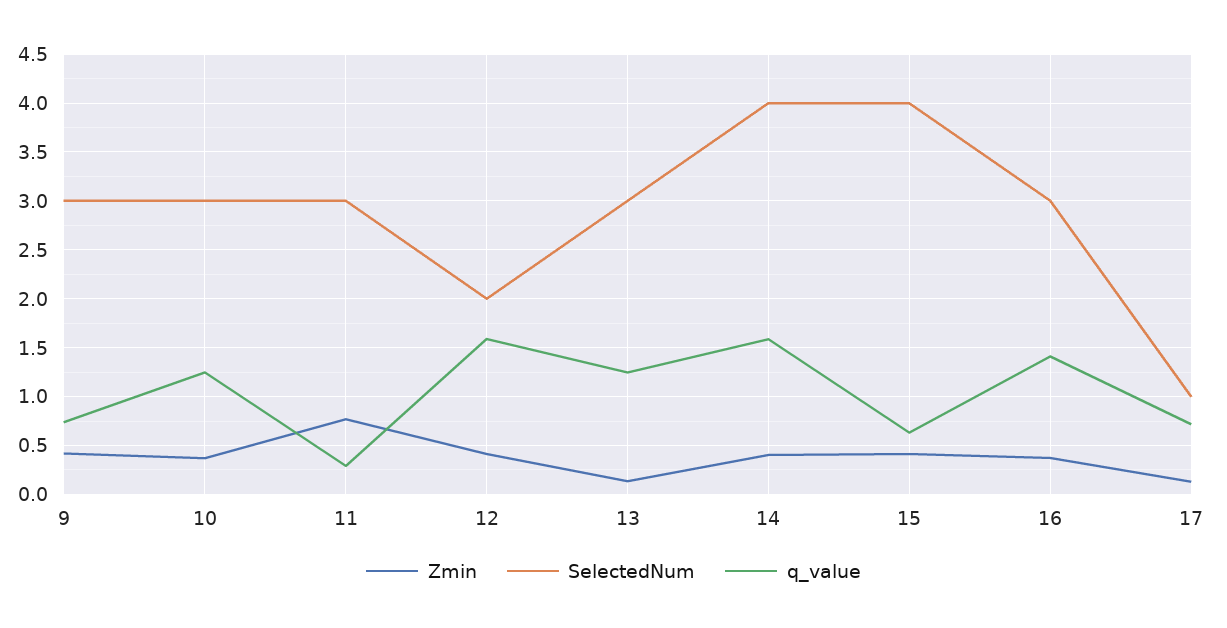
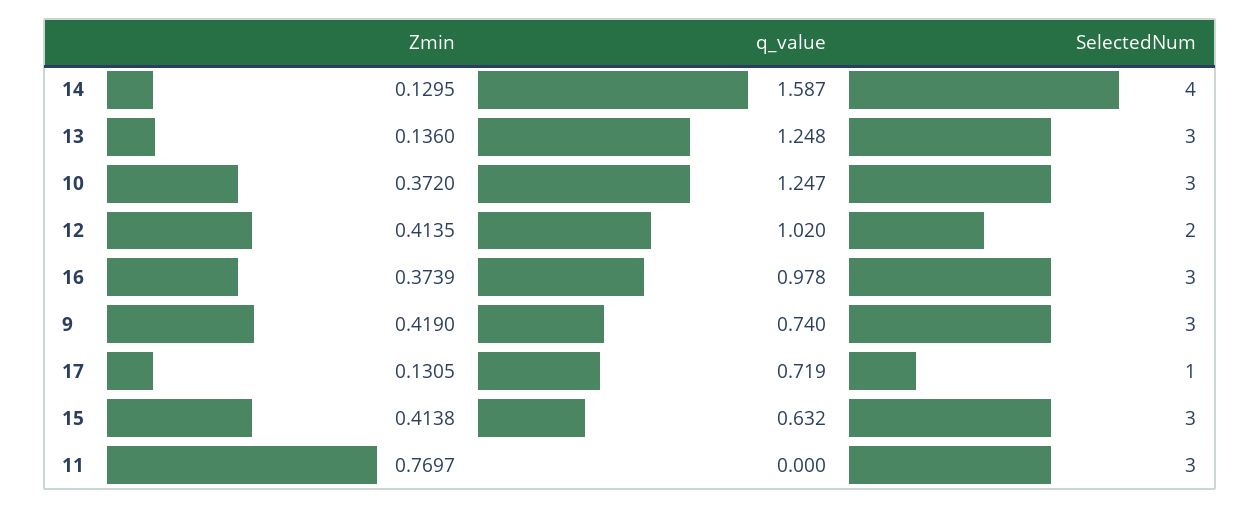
  {
    "Zmin": {
      "9": 0.419,
      "10": 0.372,
      "11": 0.7697,
      "12": 0.4135,
      "13": 0.136,
-     "14": 0.4,
+     "14": 0.1295,
      "15": 0.4138,
      "16": 0.3739,
      "17": 0.1305
    },
    "SelectedNum": {
      "9": 3,
      "10": 3,
      "11": 3,
      "12": 2,
      "13": 3,
      "14": 4,
-     "15": 4,
+     "15": 3,
      "16": 3,
      "17": 1
    },
    "q_value": {
      "9": 0.74,
      "10": 1.247,
-     "11": 0.3,
+     "11": 0,
-     "12": 1.6,
+     "12": 1.02,
      "13": 1.248,
      "14": 1.587,
      "15": 0.632,
-     "16": 1.4,
+     "16": 0.978,
      "17": 0.719
    }
  }

